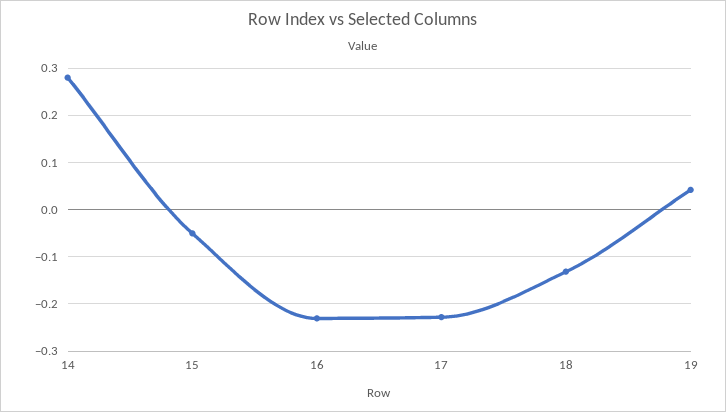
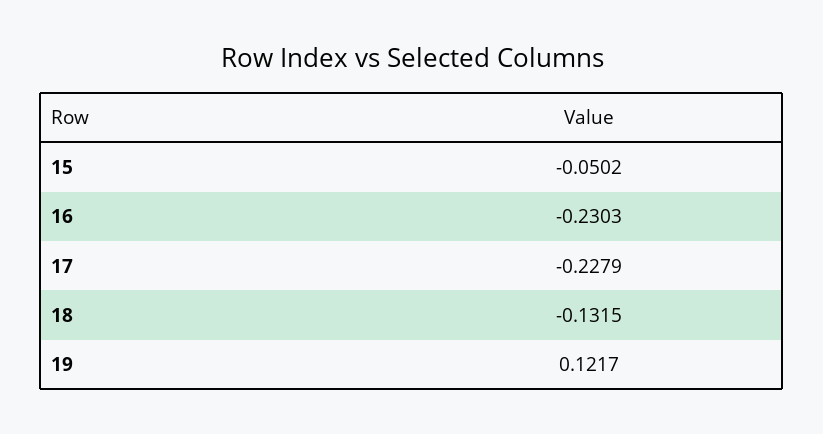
  {
-   "14": 0.28,
    "15": -0.0502,
    "16": -0.2303,
    "17": -0.2279,
    "18": -0.1315,
-   "19": 0.04
+   "19": 0.1217
  }

